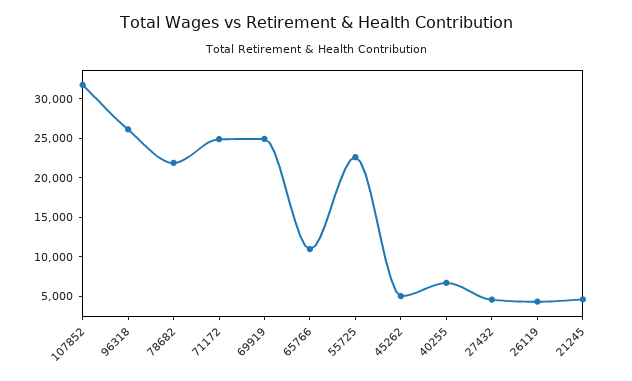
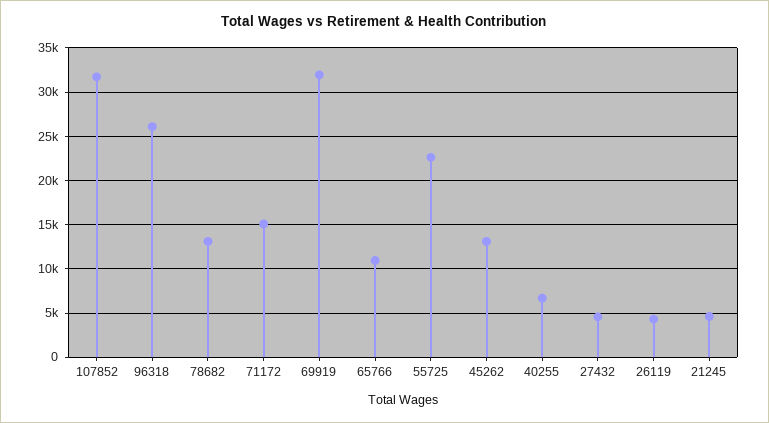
  {
    "107852": 32000,
    "96318": 26000,
-   "78682": 22500,
+   "78682": 13000,
-   "71172": 25000,
+   "71172": 15000,
-   "69919": 25000,
+   "69919": 32000,
    "65766": 11000,
    "55725": 23000,
-   "45262": 5000,
+   "45262": 13000,
    "40255": 7000,
    "27432": 5000,
    "26119": 4000,
    "21245": 5000
  }

